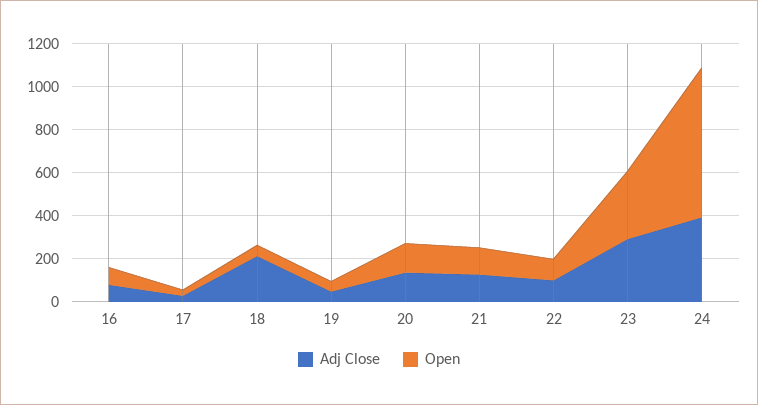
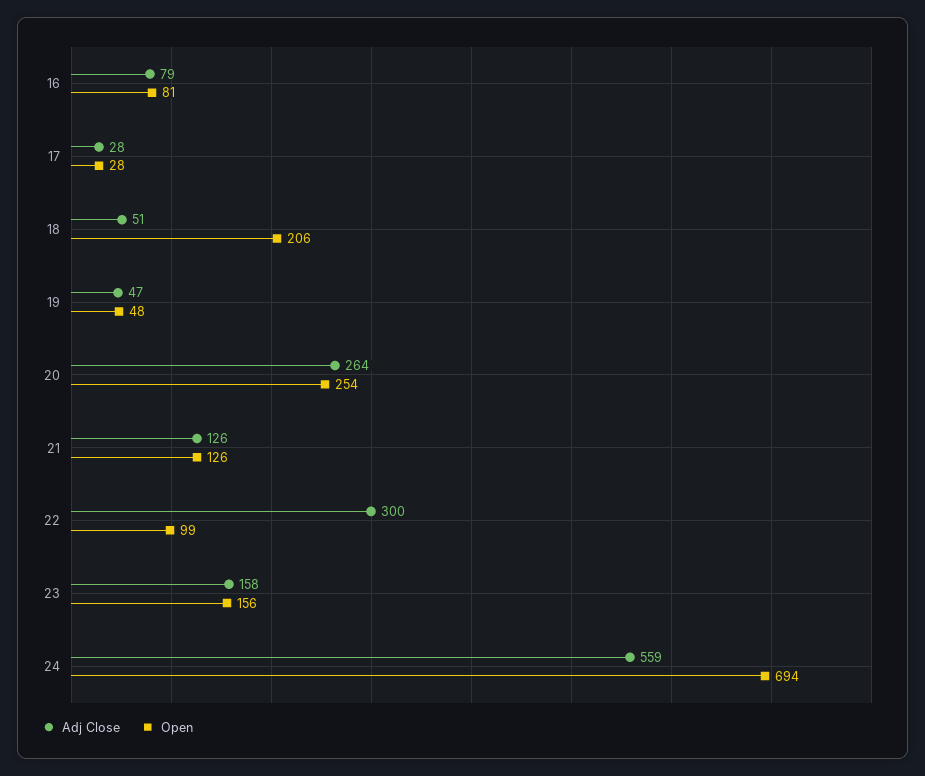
  {
    "Adj Close": {
      "16": 79,
      "17": 28,
-     "18": 200,
+     "18": 51,
      "19": 47,
-     "20": 150,
+     "20": 264,
      "21": 126,
-     "22": 100,
+     "22": 300,
-     "23": 300,
+     "23": 158,
-     "24": 400
+     "24": 559
    },
    "Open": {
      "16": 81,
      "17": 28,
-     "18": 50,
+     "18": 206,
      "19": 48,
-     "20": 150,
+     "20": 254,
      "21": 126,
      "22": 99,
-     "23": 300,
+     "23": 156,
      "24": 694
    }
  }

